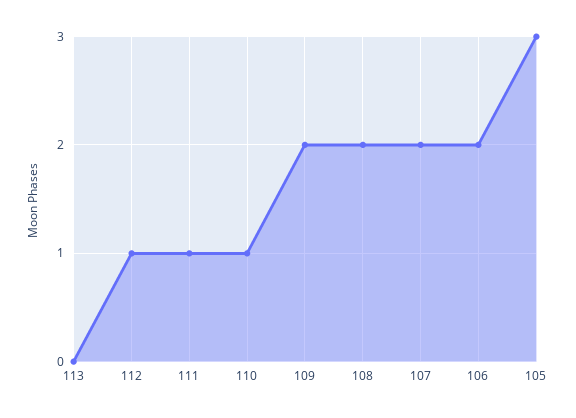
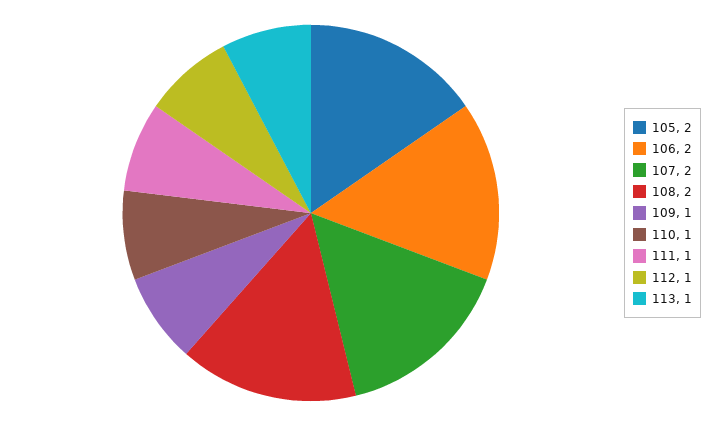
  {
-   "113": 0,
+   "113": 1,
    "112": 1,
    "111": 1,
    "110": 1,
-   "109": 2,
+   "109": 1,
    "108": 2,
    "107": 2,
    "106": 2,
-   "105": 3
+   "105": 2
  }

